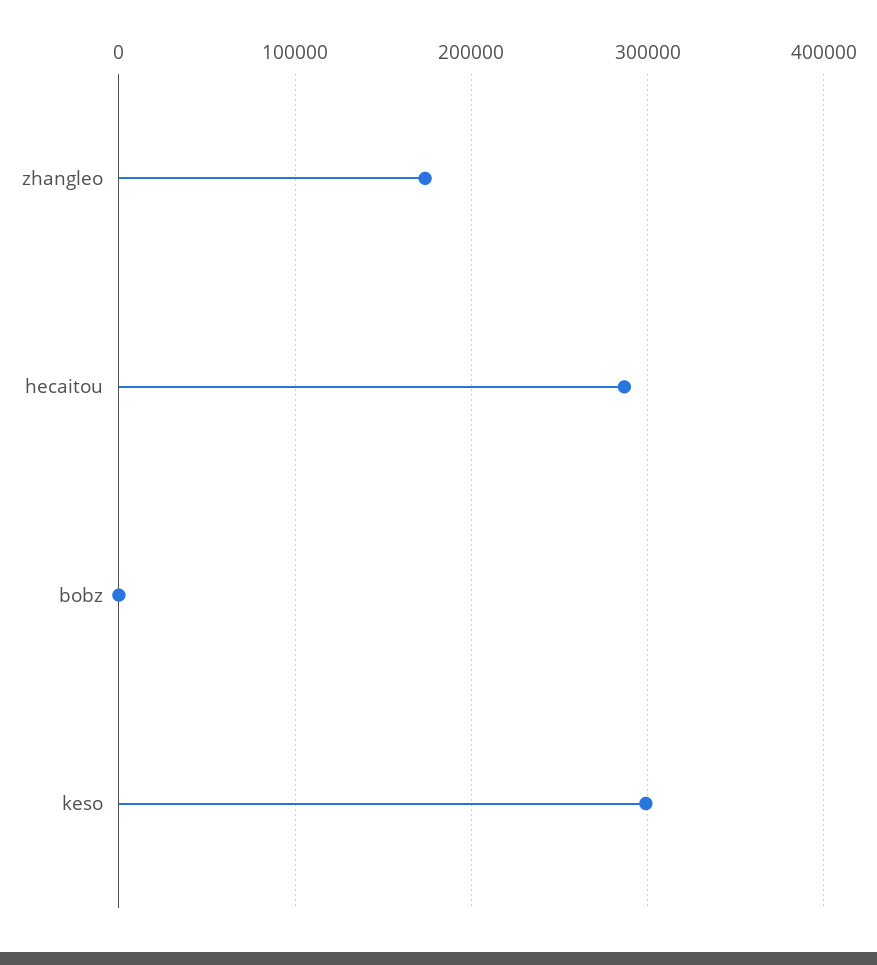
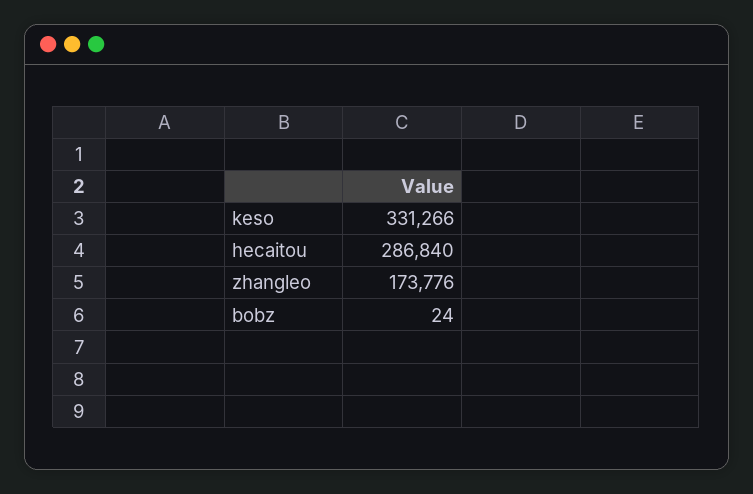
  {
    "zhangleo": 173776,
    "hecaitou": 286840,
    "bobz": 24,
-   "keso": 300000
+   "keso": 331266
  }

